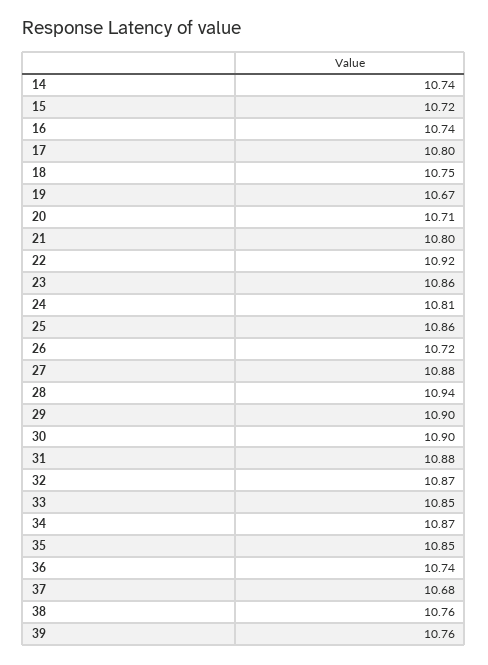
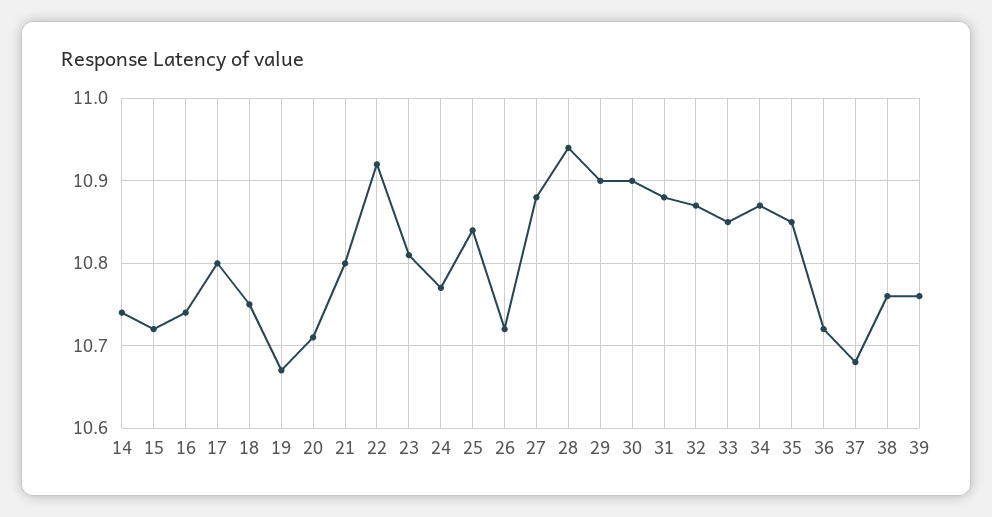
  {
    "14": 10.74,
    "15": 10.72,
    "16": 10.74,
    "17": 10.8,
    "18": 10.75,
    "19": 10.67,
    "20": 10.71,
    "21": 10.8,
    "22": 10.92,
-   "23": 10.86,
+   "23": 10.81,
-   "24": 10.81,
+   "24": 10.77,
-   "25": 10.86,
+   "25": 10.84,
    "26": 10.72,
    "27": 10.88,
    "28": 10.94,
    "29": 10.9,
    "30": 10.9,
    "31": 10.88,
    "32": 10.87,
    "33": 10.85,
    "34": 10.87,
    "35": 10.85,
-   "36": 10.74,
+   "36": 10.72,
    "37": 10.68,
    "38": 10.76,
    "39": 10.76
  }

